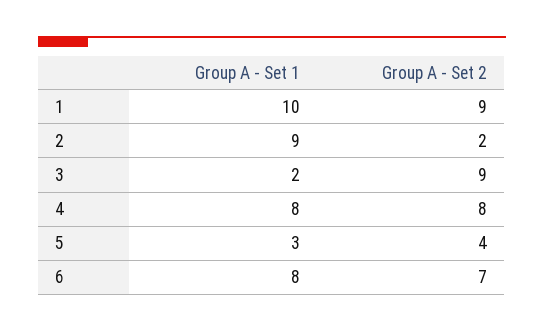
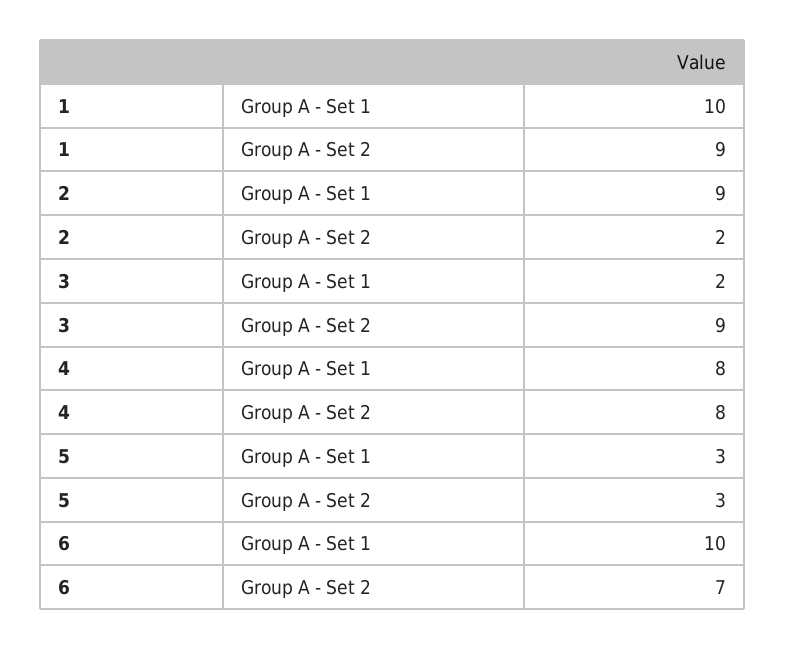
  {
    "Group A - Set 1": {
      "1": 10,
      "2": 9,
      "3": 2,
      "4": 8,
      "5": 3,
-     "6": 8
+     "6": 10
    },
    "Group A - Set 2": {
      "1": 9,
      "2": 2,
      "3": 9,
      "4": 8,
-     "5": 4,
+     "5": 3,
      "6": 7
    }
  }

